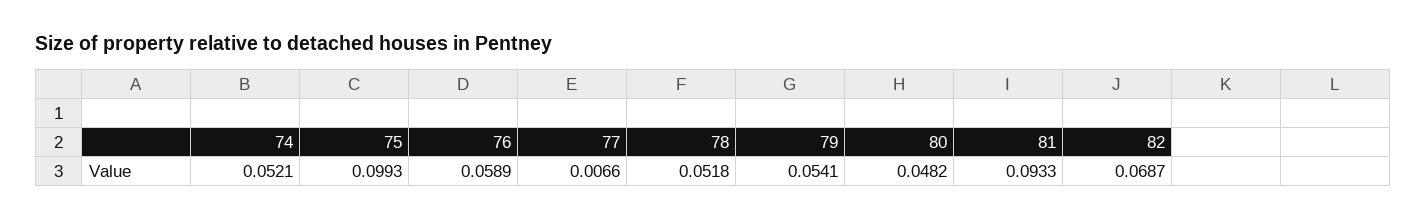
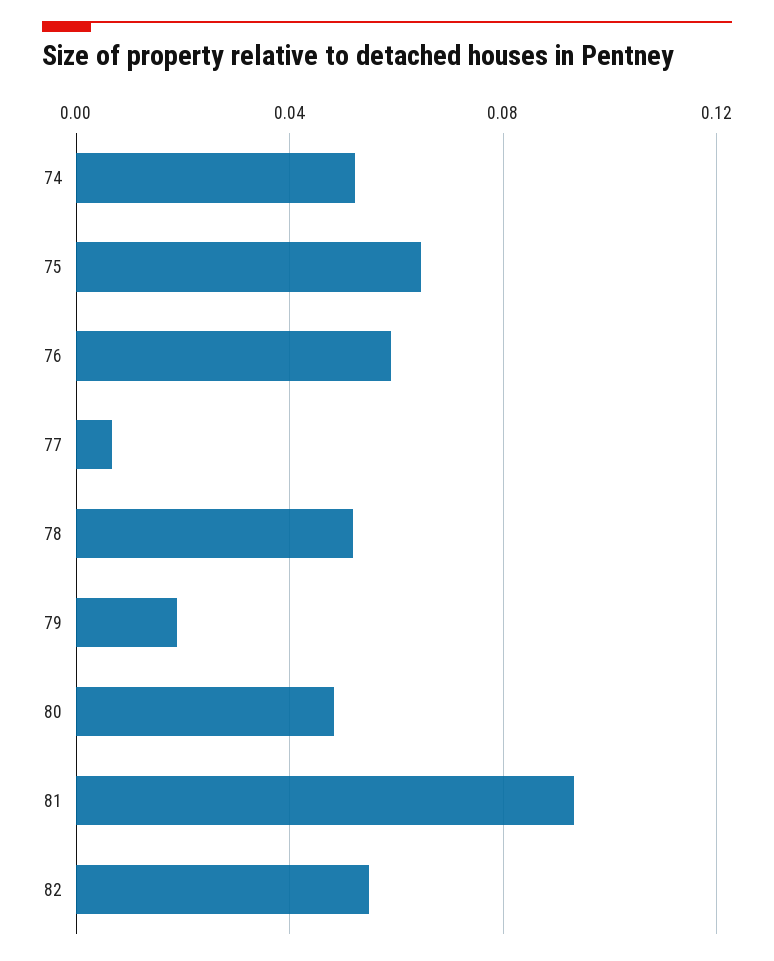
  {
    "74": 0.0521,
-   "75": 0.0993,
+   "75": 0.065,
    "76": 0.0589,
    "77": 0.0066,
    "78": 0.0518,
-   "79": 0.0541,
+   "79": 0.02,
    "80": 0.0482,
    "81": 0.0933,
-   "82": 0.0687
+   "82": 0.055
  }

